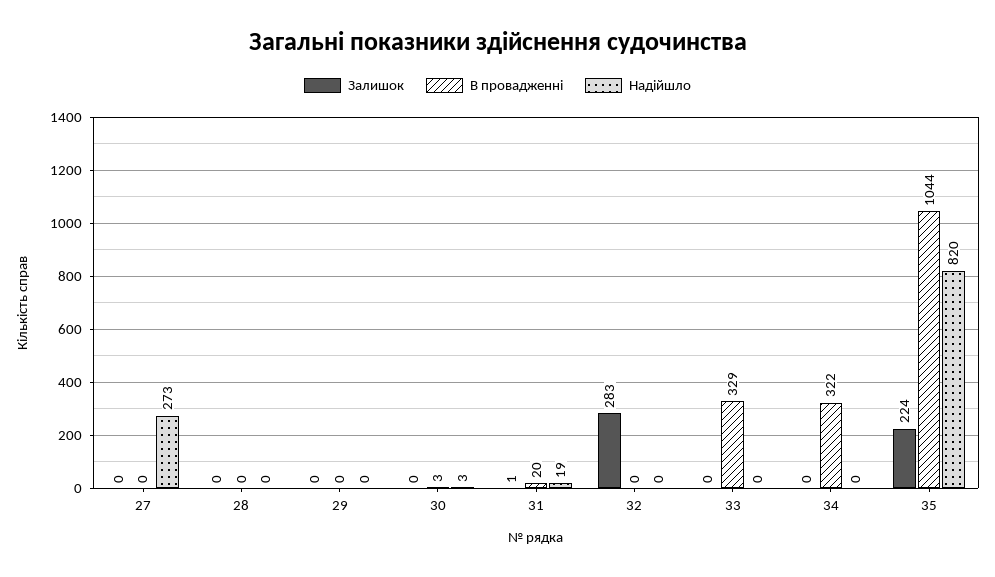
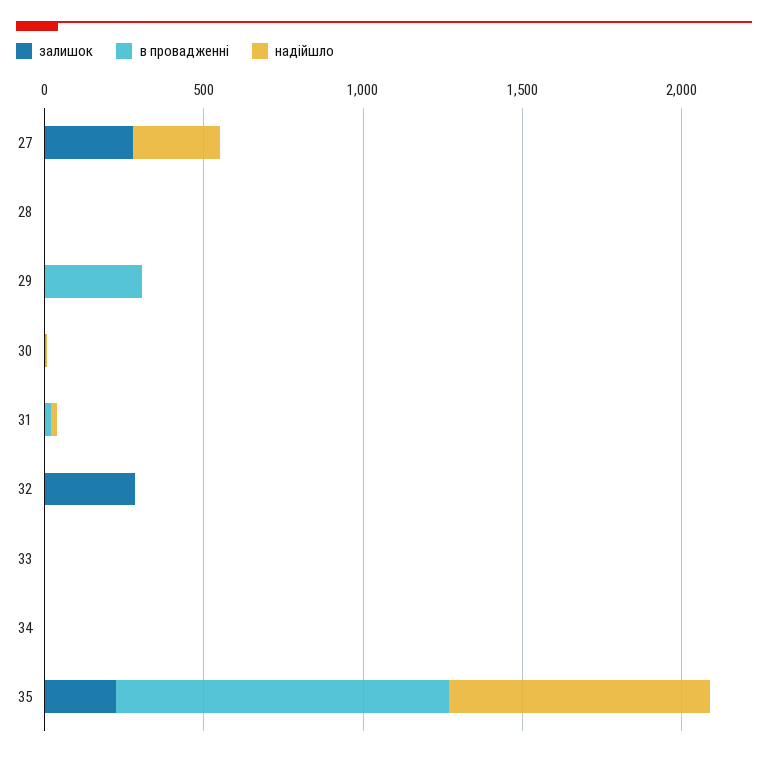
  {
    "Залишок": {
-     "27": 0,
+     "27": 300,
      "28": 0,
      "29": 0,
      "30": 0,
      "31": 1,
      "32": 283,
      "33": 0,
      "34": 0,
      "35": 224
    },
    "В провадженні": {
      "27": 0,
      "28": 0,
-     "29": 0,
+     "29": 300,
      "30": 3,
      "31": 20,
      "32": 0,
-     "33": 329,
+     "33": 0,
-     "34": 322,
+     "34": 0,
      "35": 1044
    },
    "Надійшло": {
      "27": 273,
      "28": 0,
      "29": 0,
      "30": 3,
      "31": 19,
      "32": 0,
      "33": 0,
      "34": 0,
      "35": 820
    }
  }

